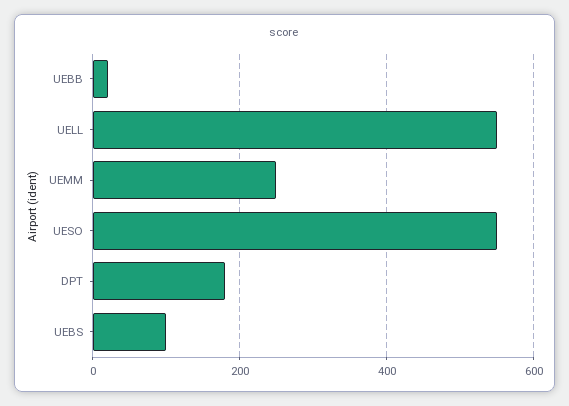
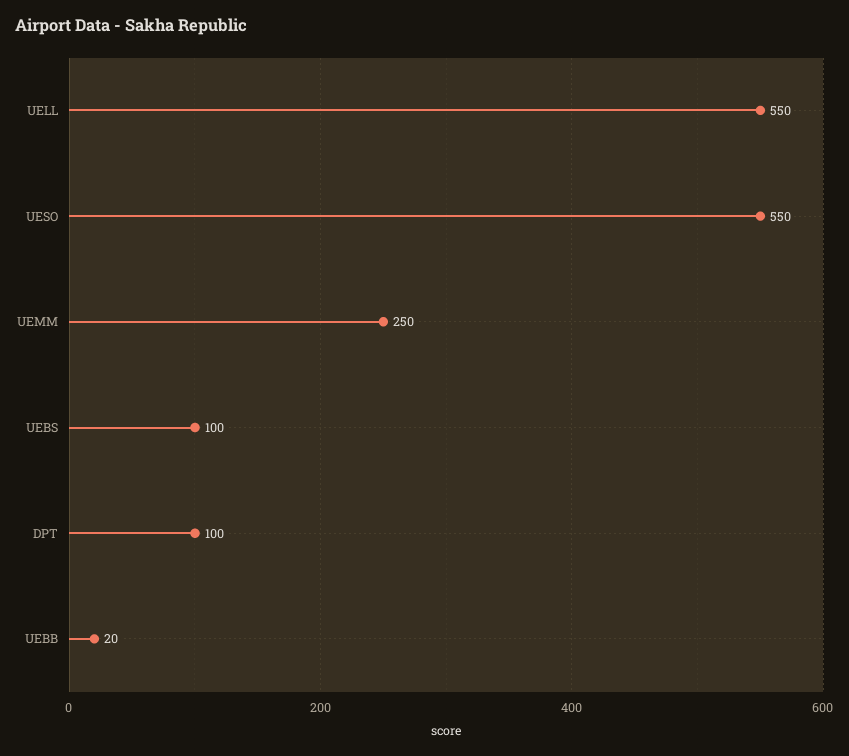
  {
    "UEBB": 20,
    "UELL": 550,
    "UEMM": 250,
    "UESO": 550,
-   "DPT": 180,
+   "DPT": 100,
    "UEBS": 100
  }

